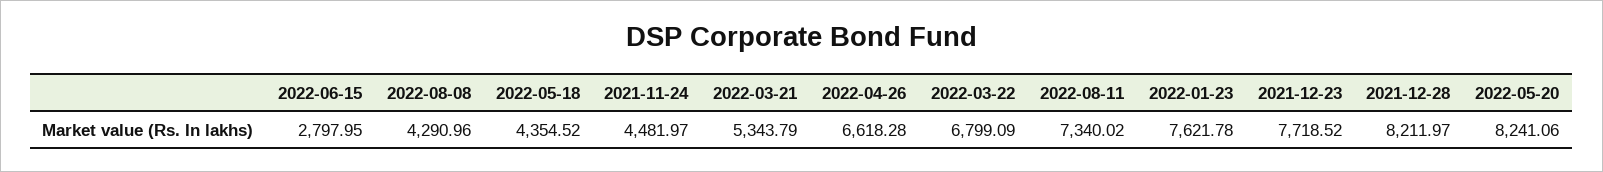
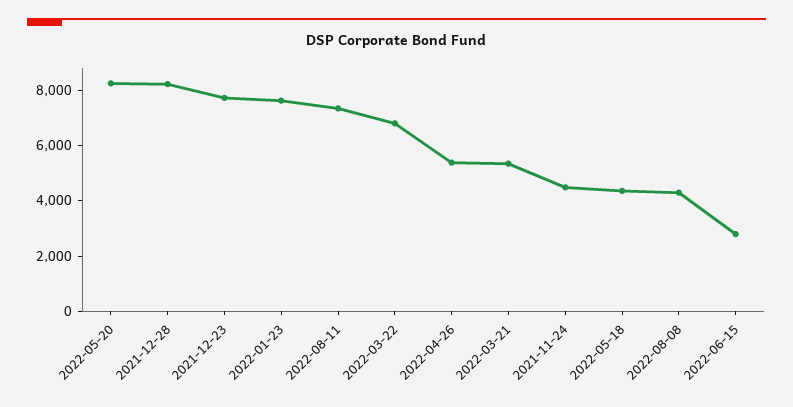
  {
    "2022-06-15": 2797.95,
    "2022-08-08": 4290.96,
    "2022-05-18": 4354.52,
    "2021-11-24": 4481.97,
    "2022-03-21": 5343.79,
-   "2022-04-26": 6618.28,
+   "2022-04-26": 5500,
    "2022-03-22": 6799.09,
    "2022-08-11": 7340.02,
    "2022-01-23": 7621.78,
    "2021-12-23": 7718.52,
    "2021-12-28": 8211.97,
    "2022-05-20": 8241.06
  }

